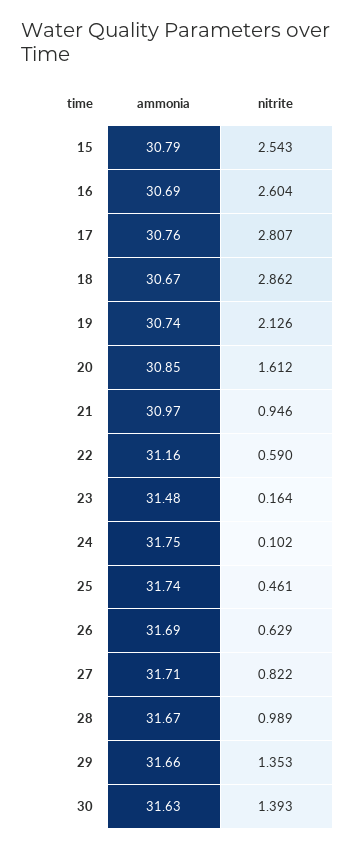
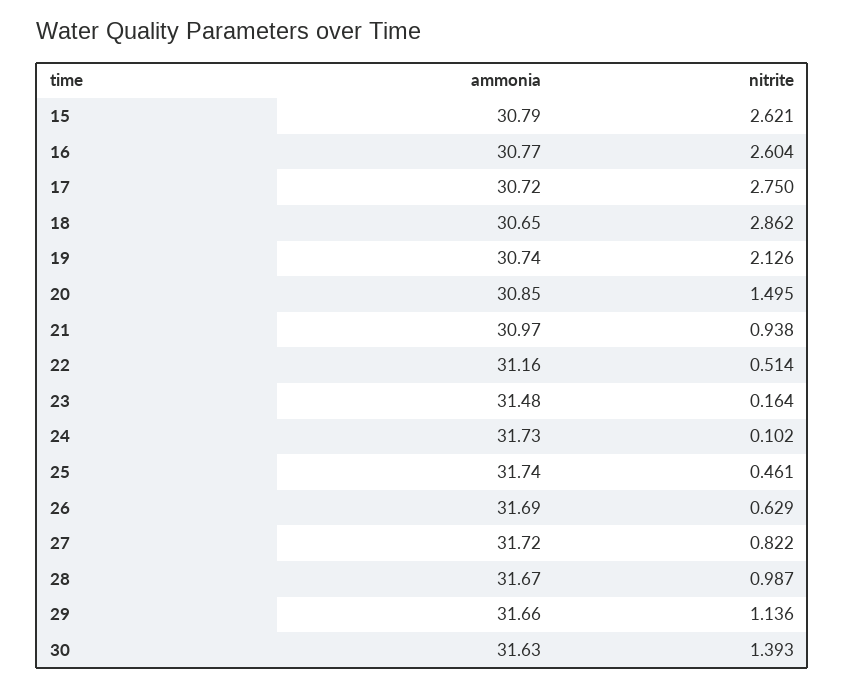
  {
    "ammonia": {
      "15": 30.79,
-     "16": 30.69,
+     "16": 30.77,
-     "17": 30.76,
+     "17": 30.72,
-     "18": 30.67,
+     "18": 30.65,
      "19": 30.74,
      "20": 30.85,
      "21": 30.97,
      "22": 31.16,
      "23": 31.48,
-     "24": 31.75,
+     "24": 31.73,
      "25": 31.74,
      "26": 31.69,
-     "27": 31.71,
+     "27": 31.72,
      "28": 31.67,
      "29": 31.66,
      "30": 31.63
    },
    "nitrite": {
-     "15": 2.543,
+     "15": 2.621,
      "16": 2.604,
-     "17": 2.807,
+     "17": 2.75,
      "18": 2.862,
      "19": 2.126,
-     "20": 1.612,
+     "20": 1.495,
-     "21": 0.946,
+     "21": 0.938,
-     "22": 0.59,
+     "22": 0.514,
      "23": 0.164,
      "24": 0.102,
      "25": 0.461,
      "26": 0.629,
      "27": 0.822,
-     "28": 0.989,
+     "28": 0.987,
-     "29": 1.353,
+     "29": 1.136,
      "30": 1.393
    }
  }

